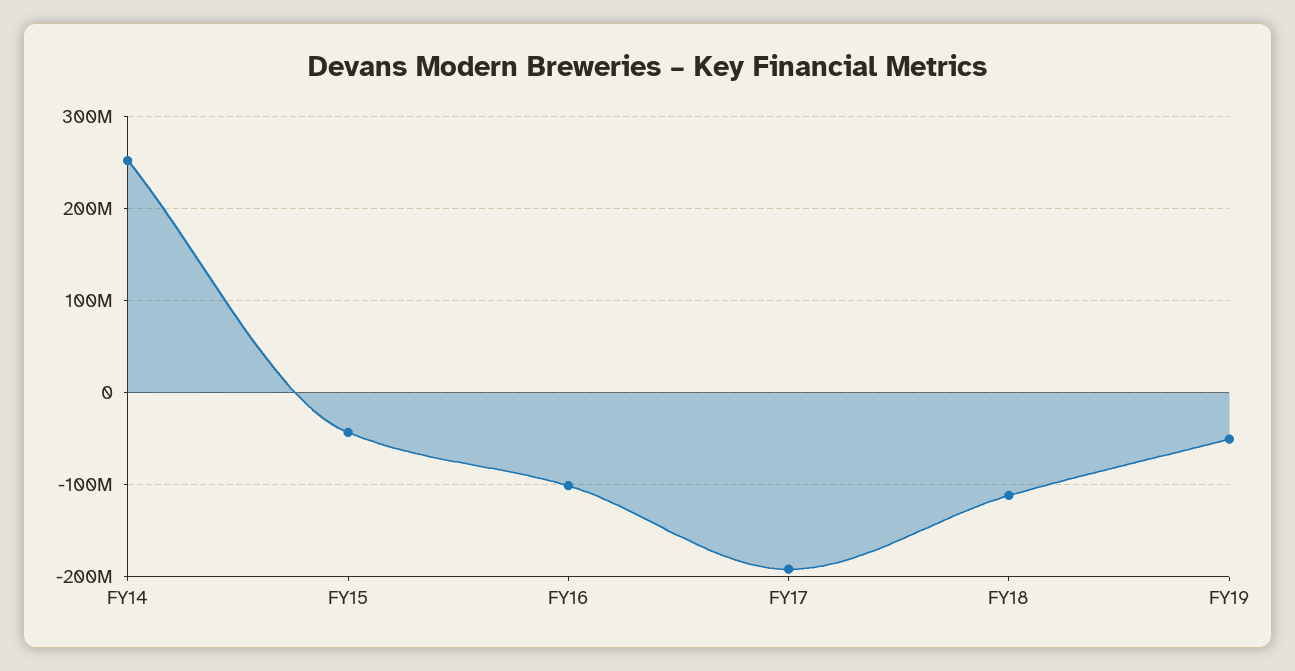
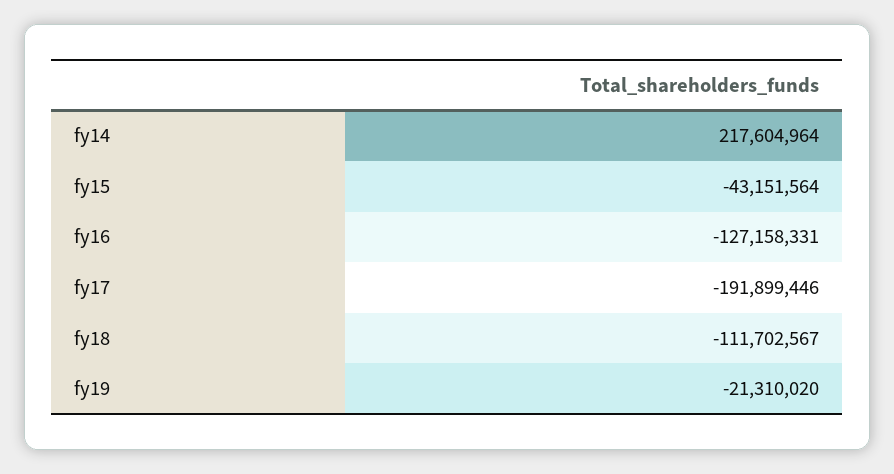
  {
-   "FY14": 250000000,
+   "FY14": 217604964,
    "FY15": -43151564,
-   "FY16": -100000000,
+   "FY16": -127158331,
    "FY17": -191899446,
    "FY18": -111702567,
-   "FY19": -50000000
+   "FY19": -21310020
  }

